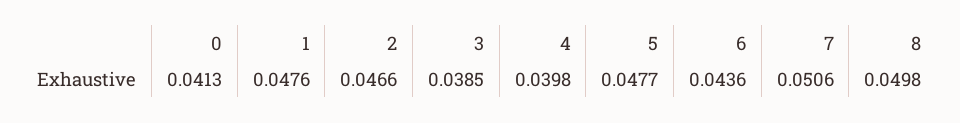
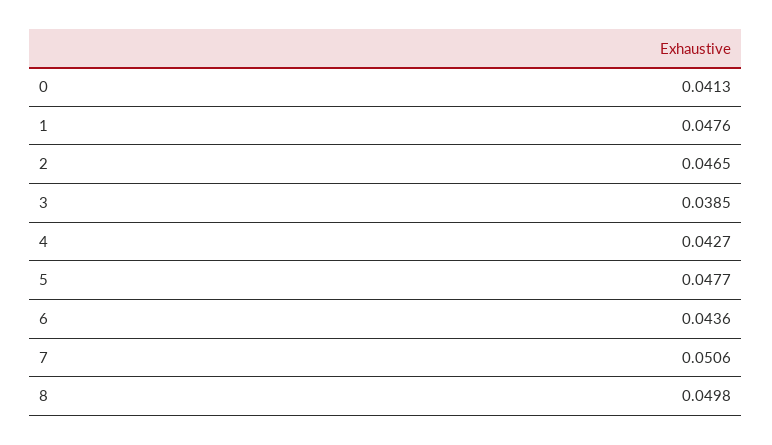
  {
    "0": 0.0413,
    "1": 0.0476,
-   "2": 0.0466,
+   "2": 0.0465,
    "3": 0.0385,
-   "4": 0.0398,
+   "4": 0.0427,
    "5": 0.0477,
    "6": 0.0436,
    "7": 0.0506,
    "8": 0.0498
  }

